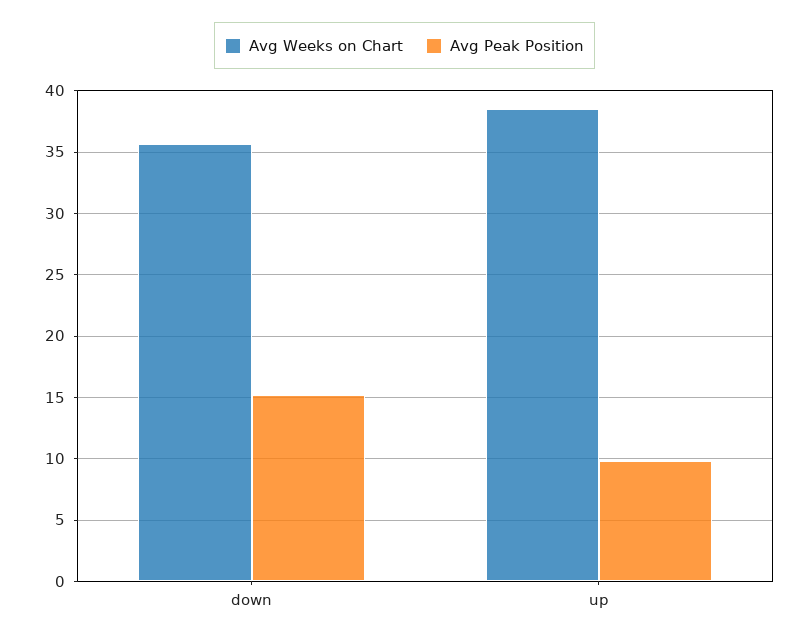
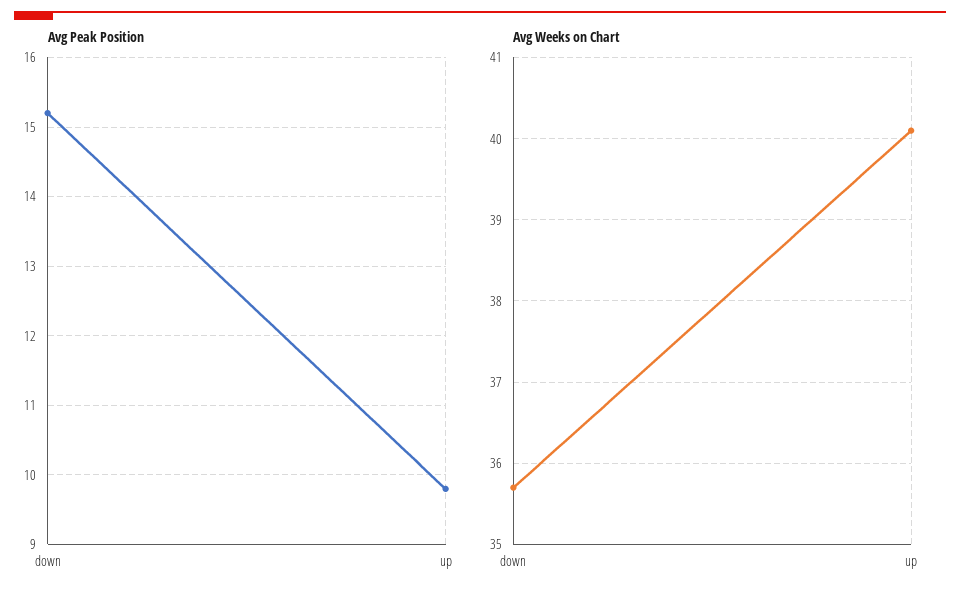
  {
    "Avg Weeks on Chart": {
      "down": 35.7,
-     "up": 38.5
+     "up": 40.1
    },
    "Avg Peak Position": {
      "down": 15.2,
      "up": 9.8
    }
  }

